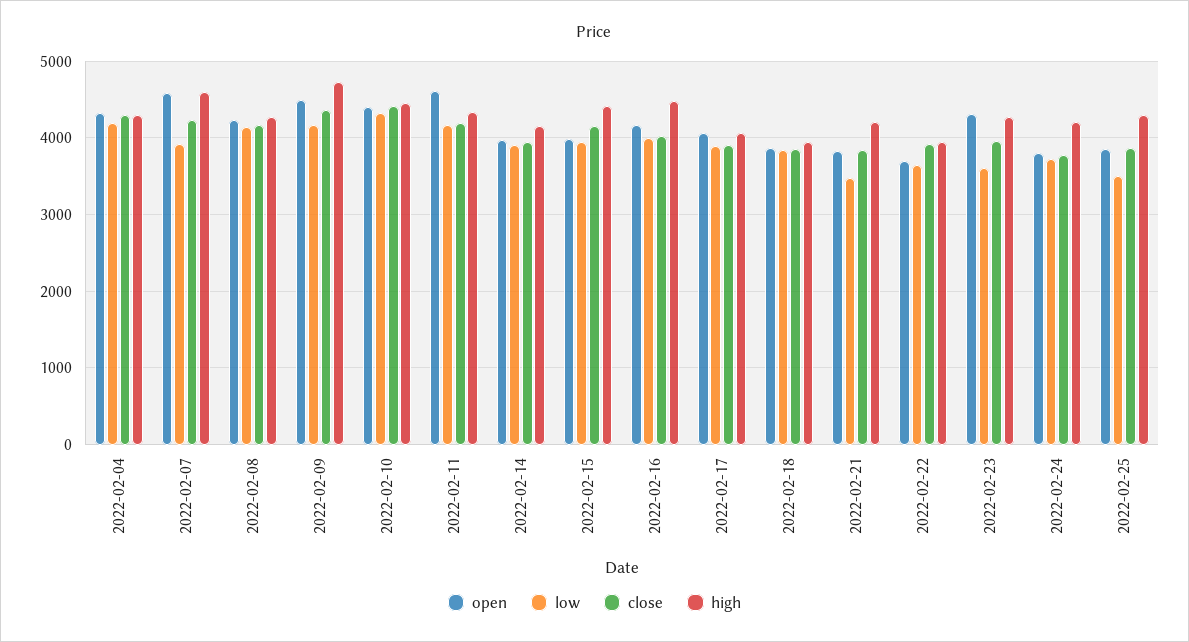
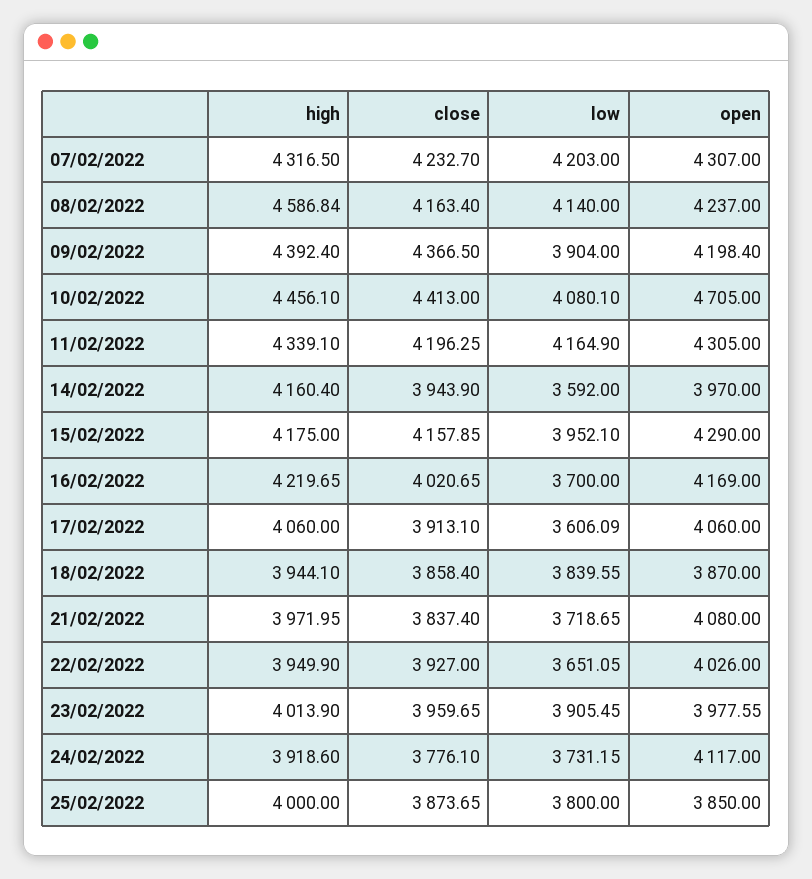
  {
    "open": {
-     "2022-02-04": 4300,
-     "2022-02-07": 4600,
+     "2022-02-07": 4307,
      "2022-02-08": 4237,
-     "2022-02-09": 4500,
+     "2022-02-09": 4198.4,
-     "2022-02-10": 4400,
+     "2022-02-10": 4705,
-     "2022-02-11": 4600,
+     "2022-02-11": 4305,
      "2022-02-14": 3970,
-     "2022-02-15": 4000,
+     "2022-02-15": 4290,
      "2022-02-16": 4169,
      "2022-02-17": 4060,
      "2022-02-18": 3870,
-     "2022-02-21": 3800,
+     "2022-02-21": 4080,
-     "2022-02-22": 3700,
+     "2022-02-22": 4026,
-     "2022-02-23": 4300,
+     "2022-02-23": 3977.55,
-     "2022-02-24": 3800,
+     "2022-02-24": 4117,
      "2022-02-25": 3850
    },
    "low": {
-     "2022-02-04": 4200,
-     "2022-02-07": 3900,
+     "2022-02-07": 4203,
      "2022-02-08": 4140,
-     "2022-02-09": 4200,
+     "2022-02-09": 3904,
-     "2022-02-10": 4300,
+     "2022-02-10": 4080.1,
      "2022-02-11": 4164.9,
-     "2022-02-14": 3900,
+     "2022-02-14": 3592,
      "2022-02-15": 3952.1,
-     "2022-02-16": 4000,
+     "2022-02-16": 3700,
-     "2022-02-17": 3900,
+     "2022-02-17": 3606.09,
      "2022-02-18": 3839.55,
-     "2022-02-21": 3500,
+     "2022-02-21": 3718.65,
      "2022-02-22": 3651.05,
-     "2022-02-23": 3600,
+     "2022-02-23": 3905.45,
      "2022-02-24": 3731.15,
-     "2022-02-25": 3500
+     "2022-02-25": 3800
    },
    "close": {
-     "2022-02-04": 4300,
      "2022-02-07": 4232.7,
      "2022-02-08": 4163.4,
      "2022-02-09": 4366.5,
      "2022-02-10": 4413,
      "2022-02-11": 4196.25,
      "2022-02-14": 3943.9,
      "2022-02-15": 4157.85,
      "2022-02-16": 4020.65,
      "2022-02-17": 3913.1,
      "2022-02-18": 3858.4,
      "2022-02-21": 3837.4,
      "2022-02-22": 3927,
      "2022-02-23": 3959.65,
      "2022-02-24": 3776.1,
      "2022-02-25": 3873.65
    },
    "high": {
-     "2022-02-04": 4300,
-     "2022-02-07": 4600,
+     "2022-02-07": 4316.5,
-     "2022-02-08": 4300,
+     "2022-02-08": 4586.84,
-     "2022-02-09": 4700,
+     "2022-02-09": 4392.4,
      "2022-02-10": 4456.1,
      "2022-02-11": 4339.1,
      "2022-02-14": 4160.4,
-     "2022-02-15": 4400,
+     "2022-02-15": 4175,
-     "2022-02-16": 4500,
+     "2022-02-16": 4219.65,
      "2022-02-17": 4060,
      "2022-02-18": 3944.1,
-     "2022-02-21": 4200,
+     "2022-02-21": 3971.95,
      "2022-02-22": 3949.9,
-     "2022-02-23": 4300,
+     "2022-02-23": 4013.9,
-     "2022-02-24": 4200,
+     "2022-02-24": 3918.6,
-     "2022-02-25": 4300
+     "2022-02-25": 4000
    }
  }

